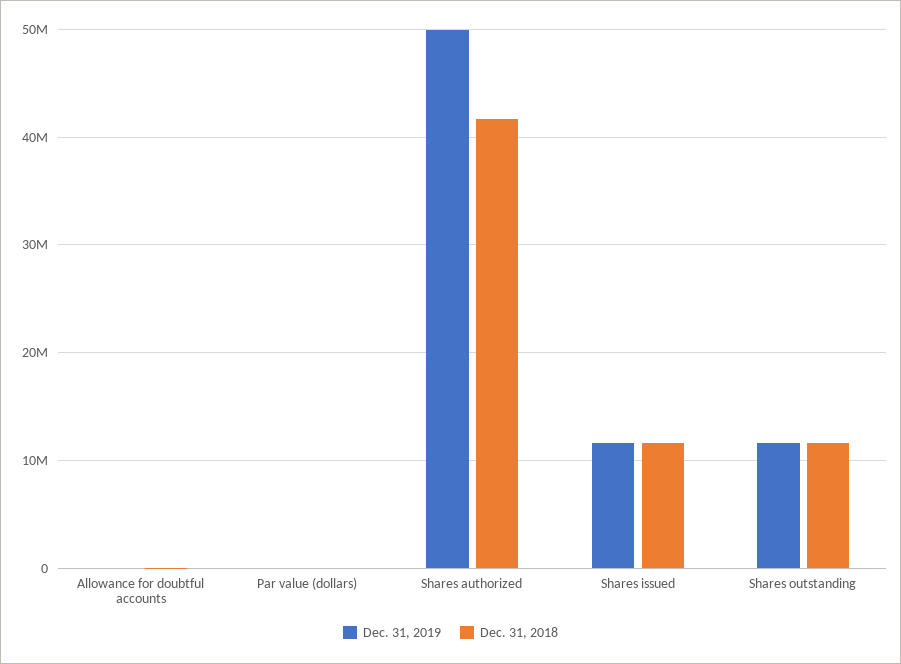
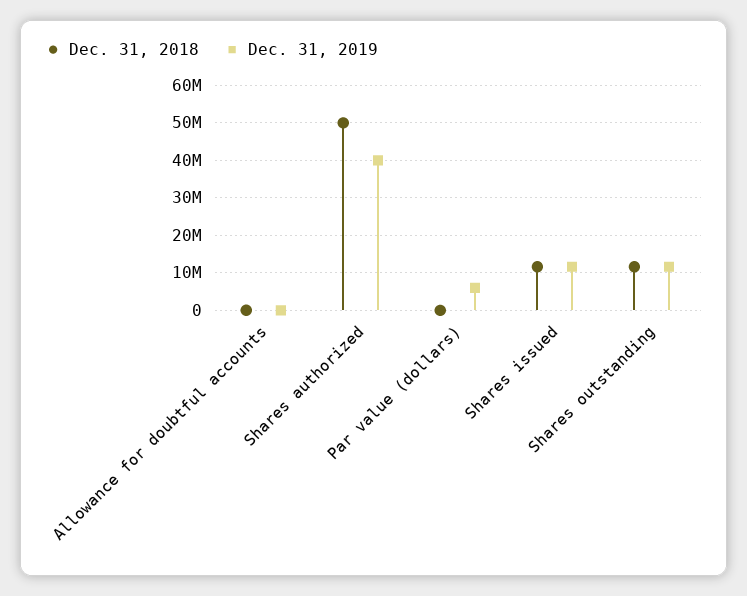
  {
    "Dec. 31, 2019": {
      "Allowance for doubtful accounts": 0,
-     "Par value (dollars)": 0,
+     "Par value (dollars)": 6000000,
-     "Shares authorized": 50000000,
+     "Shares authorized": 40000000,
      "Shares issued": 12000000,
      "Shares outstanding": 12000000
    },
    "Dec. 31, 2018": {
      "Allowance for doubtful accounts": 0,
      "Par value (dollars)": 0,
-     "Shares authorized": 42000000,
+     "Shares authorized": 50000000,
      "Shares issued": 12000000,
      "Shares outstanding": 12000000
    }
  }

